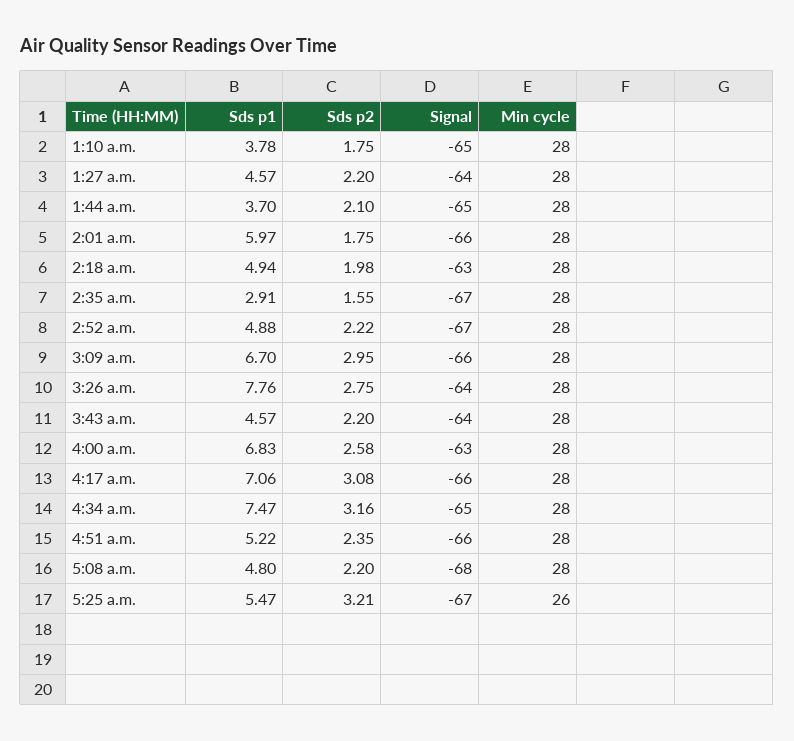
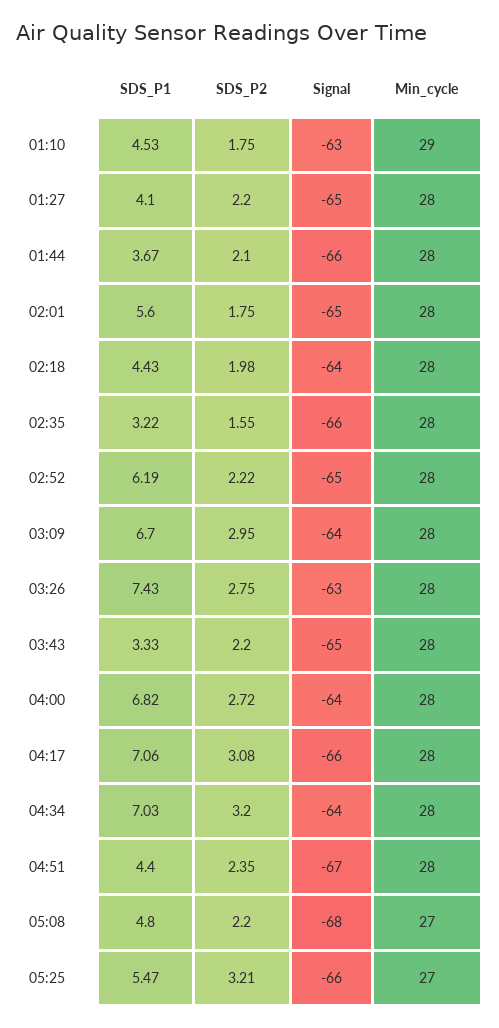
  {
    "Sds p1": {
-     "1:10 a.m.": 3.78,
+     "1:10 a.m.": 4.53,
-     "1:27 a.m.": 4.57,
+     "1:27 a.m.": 4.1,
-     "1:44 a.m.": 3.7,
+     "1:44 a.m.": 3.67,
-     "2:01 a.m.": 5.97,
+     "2:01 a.m.": 5.6,
-     "2:18 a.m.": 4.94,
+     "2:18 a.m.": 4.43,
-     "2:35 a.m.": 2.91,
+     "2:35 a.m.": 3.22,
-     "2:52 a.m.": 4.88,
+     "2:52 a.m.": 6.19,
      "3:09 a.m.": 6.7,
-     "3:26 a.m.": 7.76,
+     "3:26 a.m.": 7.43,
-     "3:43 a.m.": 4.57,
+     "3:43 a.m.": 3.33,
-     "4:00 a.m.": 6.83,
+     "4:00 a.m.": 6.82,
      "4:17 a.m.": 7.06,
-     "4:34 a.m.": 7.47,
+     "4:34 a.m.": 7.03,
-     "4:51 a.m.": 5.22,
+     "4:51 a.m.": 4.4,
      "5:08 a.m.": 4.8,
      "5:25 a.m.": 5.47
    },
    "Sds p2": {
      "1:10 a.m.": 1.75,
      "1:27 a.m.": 2.2,
      "1:44 a.m.": 2.1,
      "2:01 a.m.": 1.75,
      "2:18 a.m.": 1.98,
      "2:35 a.m.": 1.55,
      "2:52 a.m.": 2.22,
      "3:09 a.m.": 2.95,
      "3:26 a.m.": 2.75,
      "3:43 a.m.": 2.2,
-     "4:00 a.m.": 2.58,
+     "4:00 a.m.": 2.72,
      "4:17 a.m.": 3.08,
-     "4:34 a.m.": 3.16,
+     "4:34 a.m.": 3.2,
      "4:51 a.m.": 2.35,
      "5:08 a.m.": 2.2,
      "5:25 a.m.": 3.21
    },
    "Signal": {
-     "1:10 a.m.": -65,
+     "1:10 a.m.": -63,
-     "1:27 a.m.": -64,
+     "1:27 a.m.": -65,
-     "1:44 a.m.": -65,
+     "1:44 a.m.": -66,
-     "2:01 a.m.": -66,
+     "2:01 a.m.": -65,
-     "2:18 a.m.": -63,
+     "2:18 a.m.": -64,
-     "2:35 a.m.": -67,
+     "2:35 a.m.": -66,
-     "2:52 a.m.": -67,
+     "2:52 a.m.": -65,
-     "3:09 a.m.": -66,
+     "3:09 a.m.": -64,
-     "3:26 a.m.": -64,
+     "3:26 a.m.": -63,
-     "3:43 a.m.": -64,
+     "3:43 a.m.": -65,
-     "4:00 a.m.": -63,
+     "4:00 a.m.": -64,
      "4:17 a.m.": -66,
-     "4:34 a.m.": -65,
+     "4:34 a.m.": -64,
-     "4:51 a.m.": -66,
+     "4:51 a.m.": -67,
      "5:08 a.m.": -68,
-     "5:25 a.m.": -67
+     "5:25 a.m.": -66
    },
    "Min cycle": {
-     "1:10 a.m.": 28,
+     "1:10 a.m.": 29,
      "1:27 a.m.": 28,
      "1:44 a.m.": 28,
      "2:01 a.m.": 28,
      "2:18 a.m.": 28,
      "2:35 a.m.": 28,
      "2:52 a.m.": 28,
      "3:09 a.m.": 28,
      "3:26 a.m.": 28,
      "3:43 a.m.": 28,
      "4:00 a.m.": 28,
      "4:17 a.m.": 28,
      "4:34 a.m.": 28,
      "4:51 a.m.": 28,
-     "5:08 a.m.": 28,
+     "5:08 a.m.": 27,
-     "5:25 a.m.": 26
+     "5:25 a.m.": 27
    }
  }

